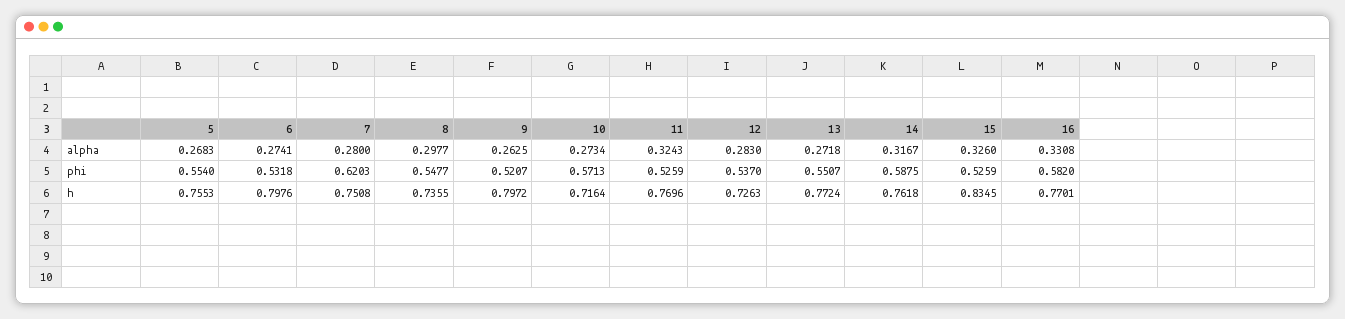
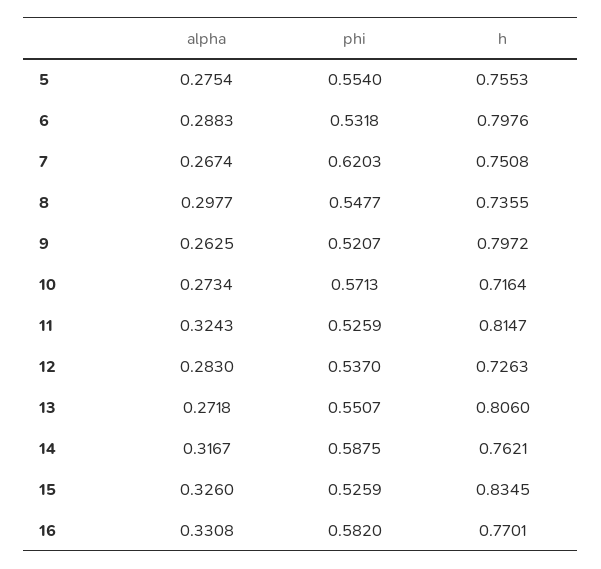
  {
    "5": {
-     "alpha": 0.2683,
+     "alpha": 0.2754,
      "phi": 0.554,
      "h": 0.7553
    },
    "6": {
-     "alpha": 0.2741,
+     "alpha": 0.2883,
      "phi": 0.5318,
      "h": 0.7976
    },
    "7": {
-     "alpha": 0.28,
+     "alpha": 0.2674,
      "phi": 0.6203,
      "h": 0.7508
    },
    "8": {
      "alpha": 0.2977,
      "phi": 0.5477,
      "h": 0.7355
    },
    "9": {
      "alpha": 0.2625,
      "phi": 0.5207,
      "h": 0.7972
    },
    "10": {
      "alpha": 0.2734,
      "phi": 0.5713,
      "h": 0.7164
    },
    "11": {
      "alpha": 0.3243,
      "phi": 0.5259,
-     "h": 0.7696
+     "h": 0.8147
    },
    "12": {
      "alpha": 0.283,
      "phi": 0.537,
      "h": 0.7263
    },
    "13": {
      "alpha": 0.2718,
      "phi": 0.5507,
-     "h": 0.7724
+     "h": 0.806
    },
    "14": {
      "alpha": 0.3167,
      "phi": 0.5875,
-     "h": 0.7618
+     "h": 0.7621
    },
    "15": {
      "alpha": 0.326,
      "phi": 0.5259,
      "h": 0.8345
    },
    "16": {
      "alpha": 0.3308,
      "phi": 0.582,
      "h": 0.7701
    }
  }

